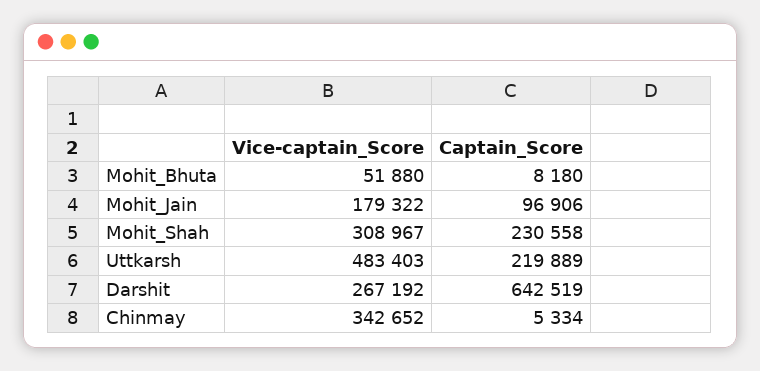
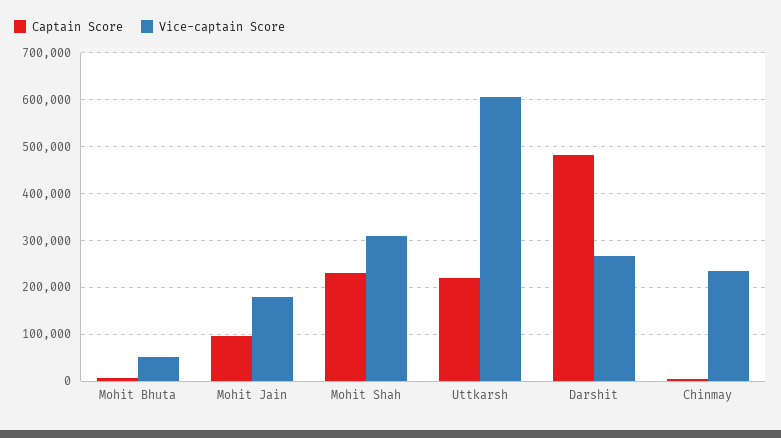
  {
    "Vice-captain_Score": {
      "Mohit_Bhuta": 51880,
      "Mohit_Jain": 179322,
      "Mohit_Shah": 308967,
-     "Uttkarsh": 483403,
+     "Uttkarsh": 600000,
      "Darshit": 267192,
-     "Chinmay": 342652
+     "Chinmay": 240000
    },
    "Captain_Score": {
      "Mohit_Bhuta": 8180,
      "Mohit_Jain": 96906,
      "Mohit_Shah": 230558,
      "Uttkarsh": 219889,
-     "Darshit": 642519,
+     "Darshit": 480000,
      "Chinmay": 5334
    }
  }

